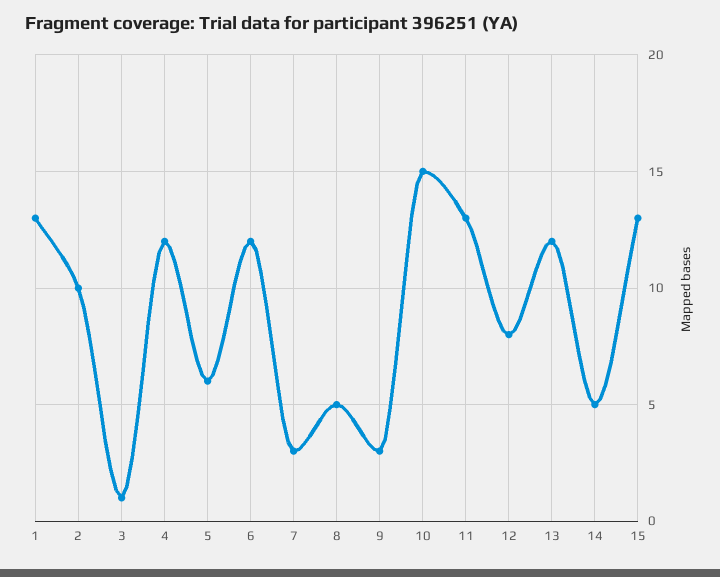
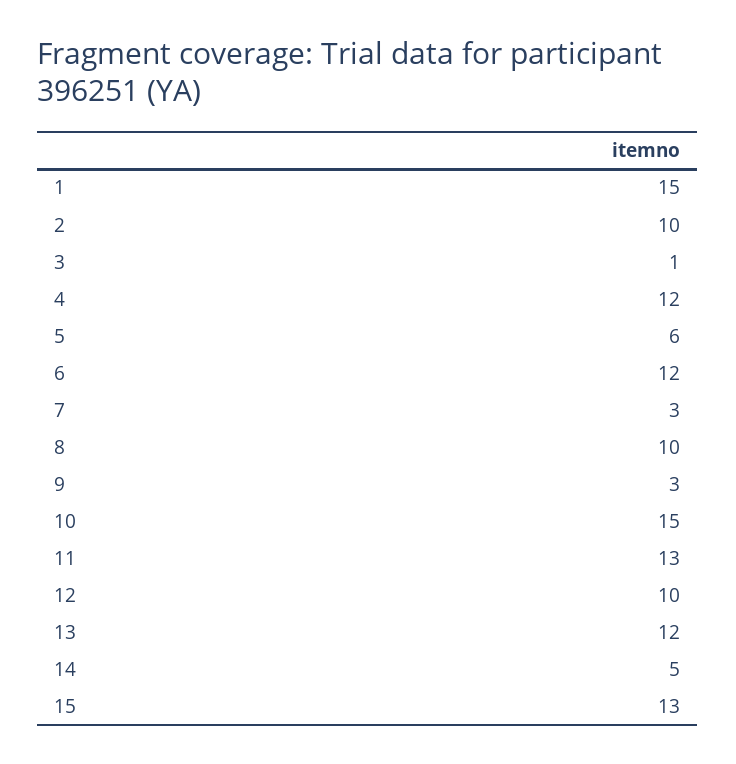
  {
-   "1": 13,
+   "1": 15,
    "2": 10,
    "3": 1,
    "4": 12,
    "5": 6,
    "6": 12,
    "7": 3,
-   "8": 5,
+   "8": 10,
    "9": 3,
    "10": 15,
    "11": 13,
-   "12": 8,
+   "12": 10,
    "13": 12,
    "14": 5,
    "15": 13
  }

